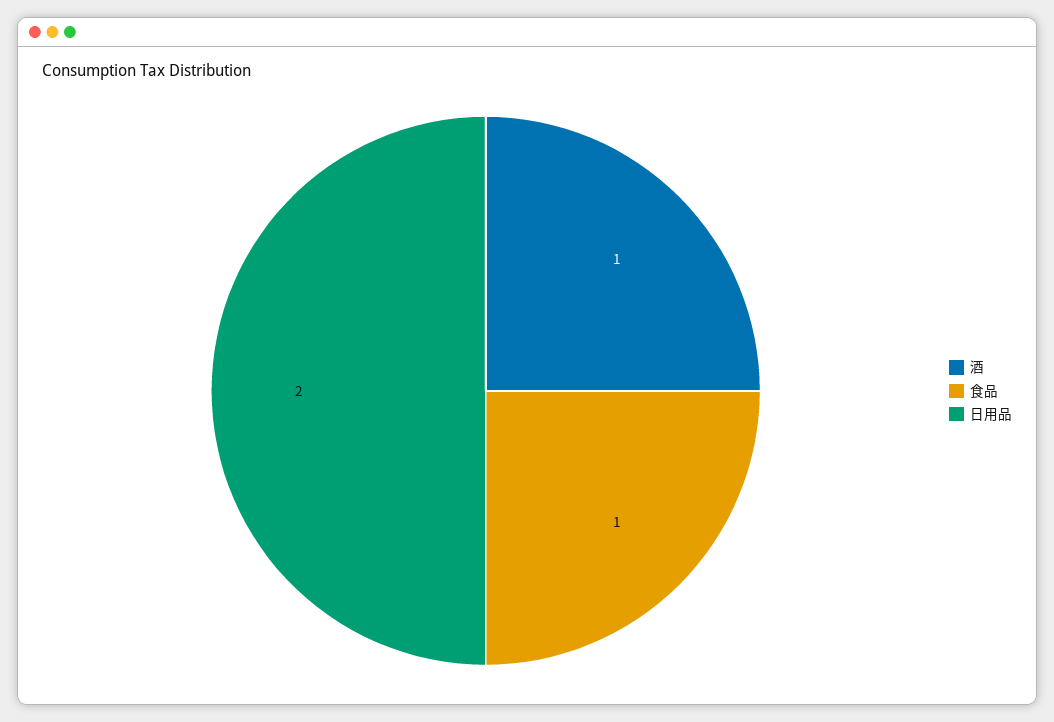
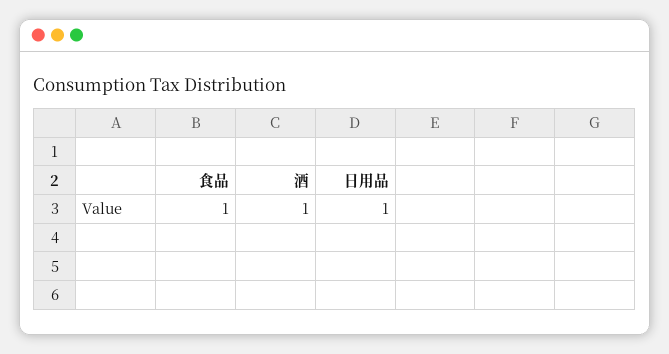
  {
    "酒": 1,
    "食品": 1,
-   "日用品": 2
+   "日用品": 1
  }

